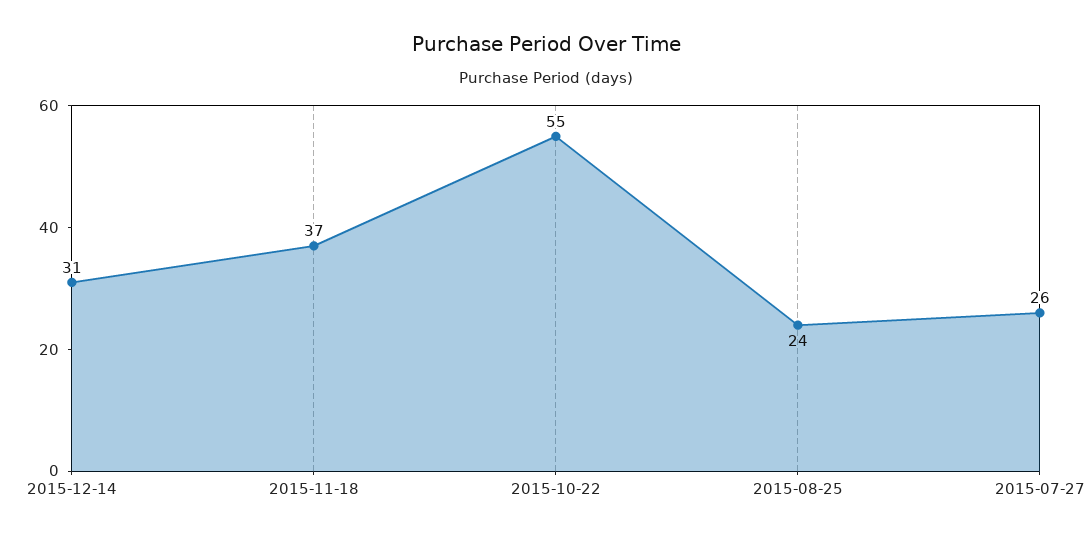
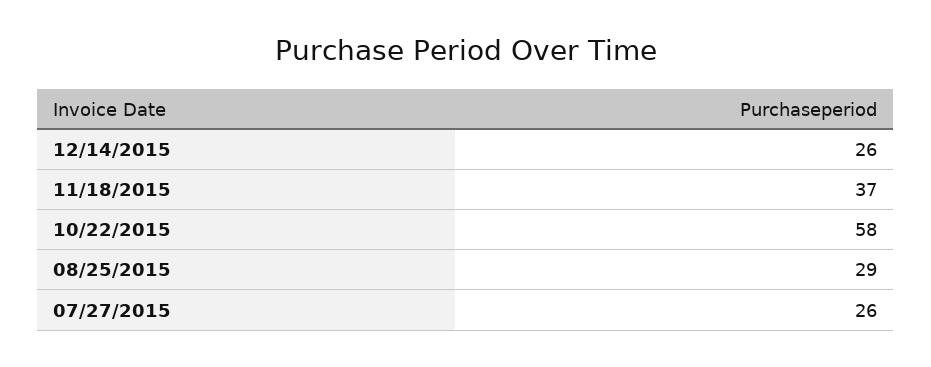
  {
-   "2015-12-14": 31,
+   "2015-12-14": 26,
    "2015-11-18": 37,
-   "2015-10-22": 55,
+   "2015-10-22": 58,
-   "2015-08-25": 24,
+   "2015-08-25": 29,
    "2015-07-27": 26
  }

